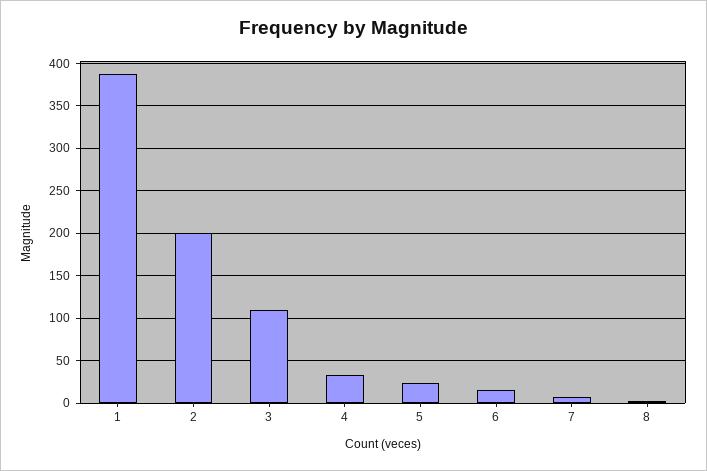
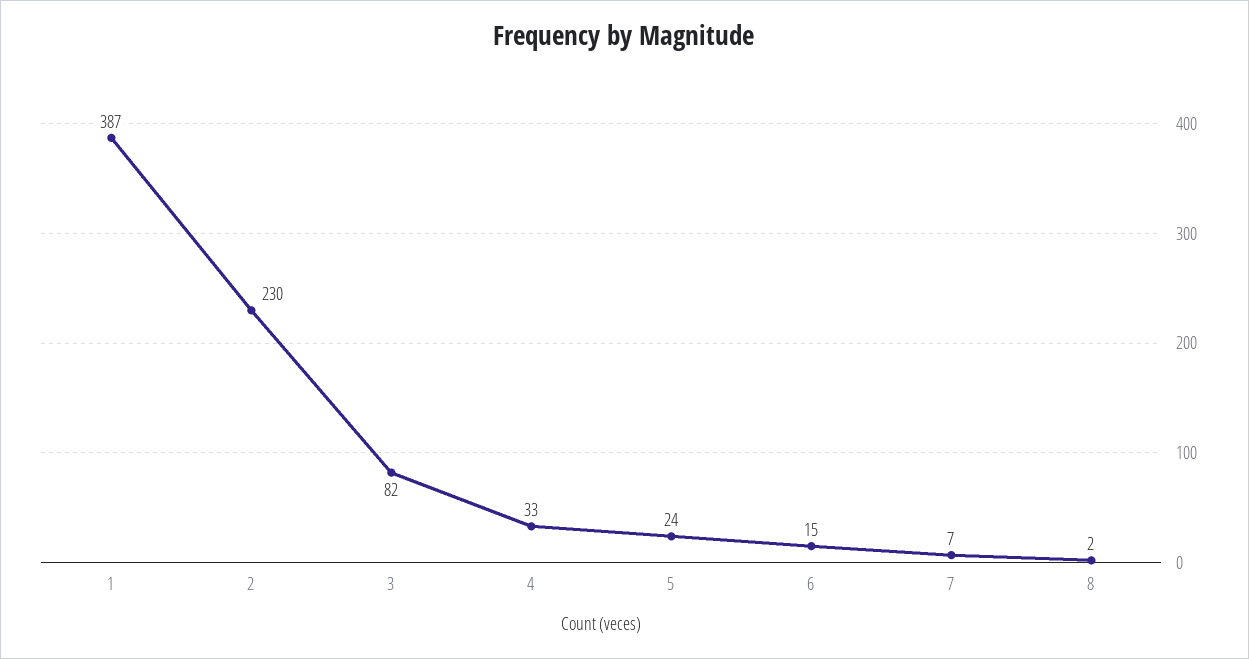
  {
    "1": 387,
-   "2": 200,
+   "2": 230,
-   "3": 110,
+   "3": 82,
    "4": 33,
    "5": 24,
    "6": 15,
    "7": 7,
    "8": 2
  }

